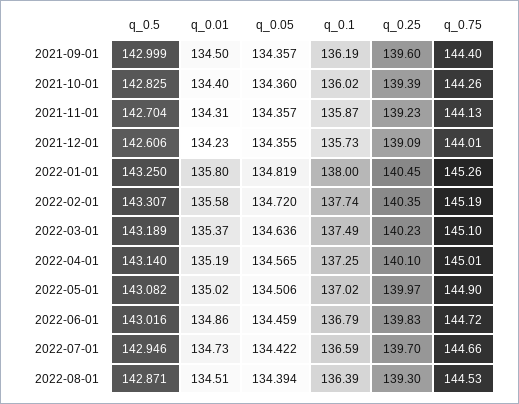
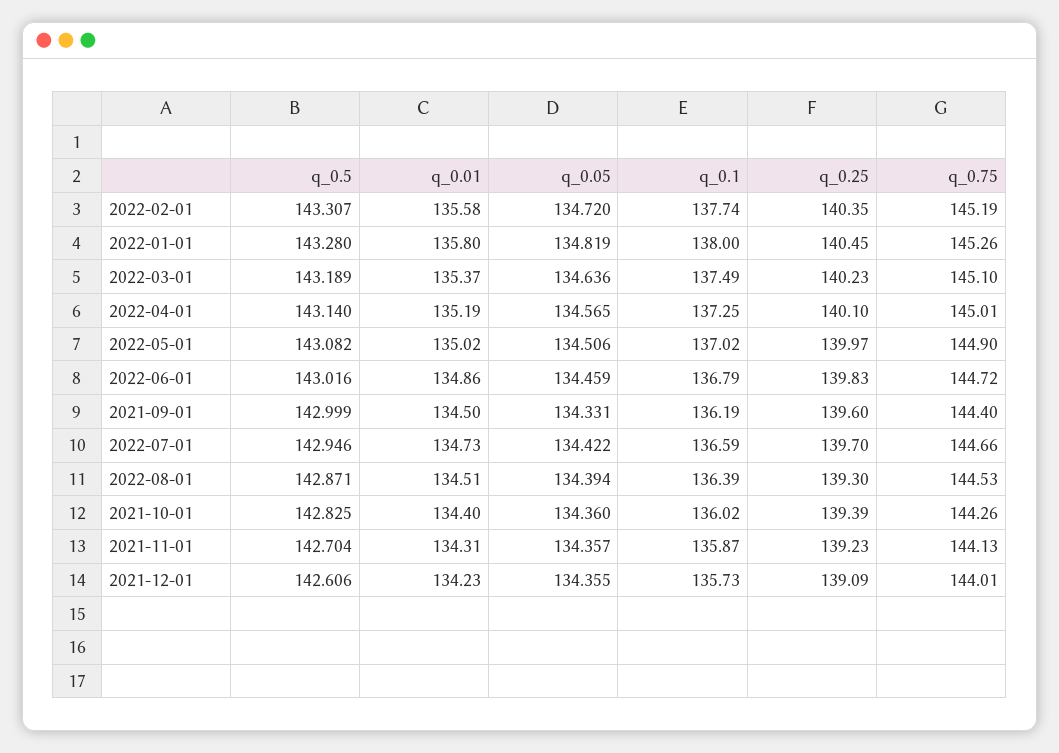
  {
    "q_0.5": {
      "2021-09-01": 142.999,
      "2021-10-01": 142.825,
      "2021-11-01": 142.704,
      "2021-12-01": 142.606,
-     "2022-01-01": 143.25,
+     "2022-01-01": 143.28,
      "2022-02-01": 143.307,
      "2022-03-01": 143.189,
      "2022-04-01": 143.14,
      "2022-05-01": 143.082,
      "2022-06-01": 143.016,
      "2022-07-01": 142.946,
      "2022-08-01": 142.871
    },
    "q_0.01": {
      "2021-09-01": 134.5,
      "2021-10-01": 134.4,
      "2021-11-01": 134.31,
      "2021-12-01": 134.23,
      "2022-01-01": 135.8,
      "2022-02-01": 135.58,
      "2022-03-01": 135.37,
      "2022-04-01": 135.19,
      "2022-05-01": 135.02,
      "2022-06-01": 134.86,
      "2022-07-01": 134.73,
      "2022-08-01": 134.51
    },
    "q_0.05": {
-     "2021-09-01": 134.357,
+     "2021-09-01": 134.331,
      "2021-10-01": 134.36,
      "2021-11-01": 134.357,
      "2021-12-01": 134.355,
      "2022-01-01": 134.819,
      "2022-02-01": 134.72,
      "2022-03-01": 134.636,
      "2022-04-01": 134.565,
      "2022-05-01": 134.506,
      "2022-06-01": 134.459,
      "2022-07-01": 134.422,
      "2022-08-01": 134.394
    },
    "q_0.1": {
      "2021-09-01": 136.19,
      "2021-10-01": 136.02,
      "2021-11-01": 135.87,
      "2021-12-01": 135.73,
      "2022-01-01": 138,
      "2022-02-01": 137.74,
      "2022-03-01": 137.49,
      "2022-04-01": 137.25,
      "2022-05-01": 137.02,
      "2022-06-01": 136.79,
      "2022-07-01": 136.59,
      "2022-08-01": 136.39
    },
    "q_0.25": {
      "2021-09-01": 139.6,
      "2021-10-01": 139.39,
      "2021-11-01": 139.23,
      "2021-12-01": 139.09,
      "2022-01-01": 140.45,
      "2022-02-01": 140.35,
      "2022-03-01": 140.23,
      "2022-04-01": 140.1,
      "2022-05-01": 139.97,
      "2022-06-01": 139.83,
      "2022-07-01": 139.7,
      "2022-08-01": 139.3
    },
    "q_0.75": {
      "2021-09-01": 144.4,
      "2021-10-01": 144.26,
      "2021-11-01": 144.13,
      "2021-12-01": 144.01,
      "2022-01-01": 145.26,
      "2022-02-01": 145.19,
      "2022-03-01": 145.1,
      "2022-04-01": 145.01,
      "2022-05-01": 144.9,
      "2022-06-01": 144.72,
      "2022-07-01": 144.66,
      "2022-08-01": 144.53
    }
  }

